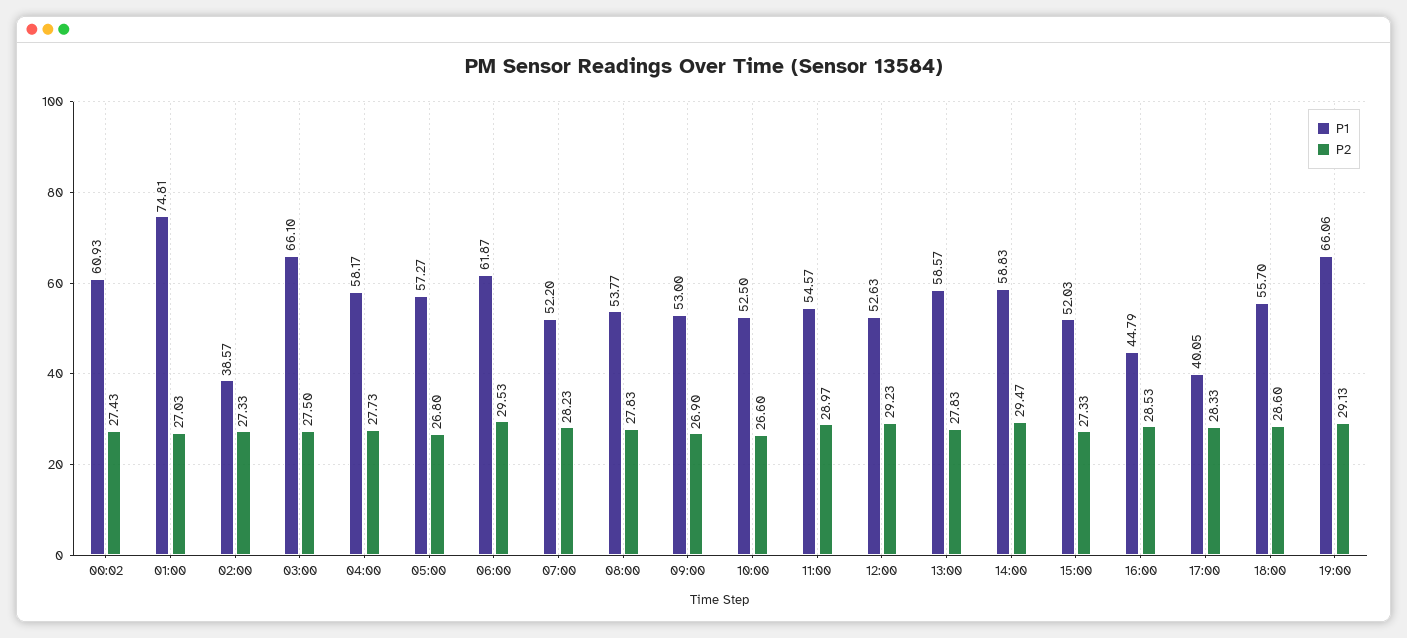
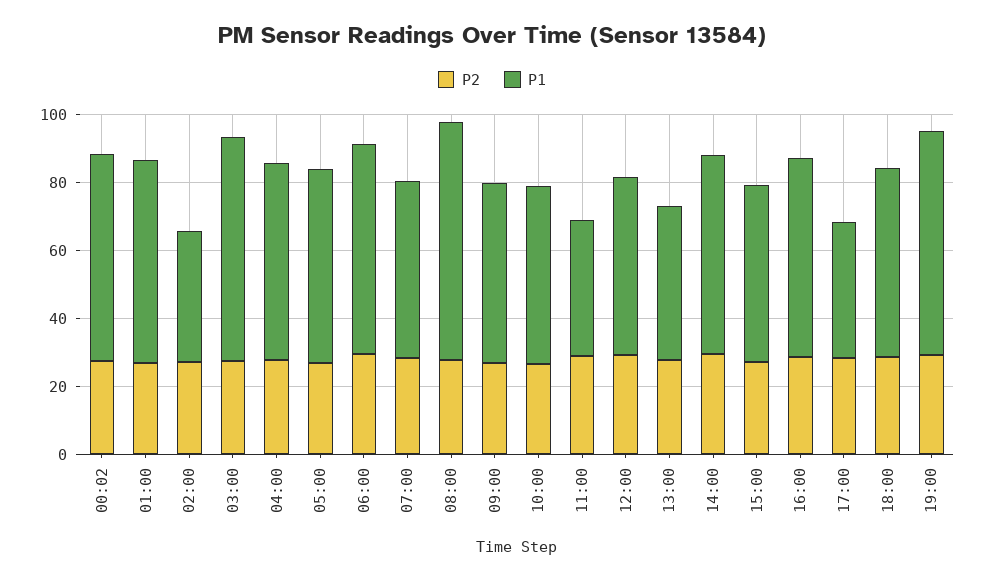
  {
    "P1": {
      "00:02": 60.93,
-     "01:00": 74.81,
+     "01:00": 60,
      "02:00": 38.57,
      "03:00": 66.1,
      "04:00": 58.17,
      "05:00": 57.27,
      "06:00": 61.87,
      "07:00": 52.2,
-     "08:00": 53.77,
+     "08:00": 70,
      "09:00": 53,
      "10:00": 52.5,
-     "11:00": 54.57,
+     "11:00": 40,
      "12:00": 52.63,
-     "13:00": 58.57,
+     "13:00": 45,
      "14:00": 58.83,
      "15:00": 52.03,
-     "16:00": 44.79,
+     "16:00": 60,
      "17:00": 40.05,
      "18:00": 55.7,
      "19:00": 66.06
    },
    "P2": {
      "00:02": 27.43,
      "01:00": 27.03,
      "02:00": 27.33,
      "03:00": 27.5,
      "04:00": 27.73,
      "05:00": 26.8,
      "06:00": 29.53,
      "07:00": 28.23,
      "08:00": 27.83,
      "09:00": 26.9,
      "10:00": 26.6,
      "11:00": 28.97,
      "12:00": 29.23,
      "13:00": 27.83,
      "14:00": 29.47,
      "15:00": 27.33,
      "16:00": 28.53,
      "17:00": 28.33,
      "18:00": 28.6,
      "19:00": 29.13
    }
  }

